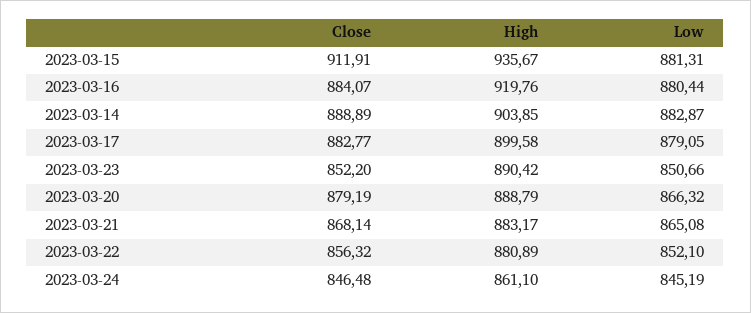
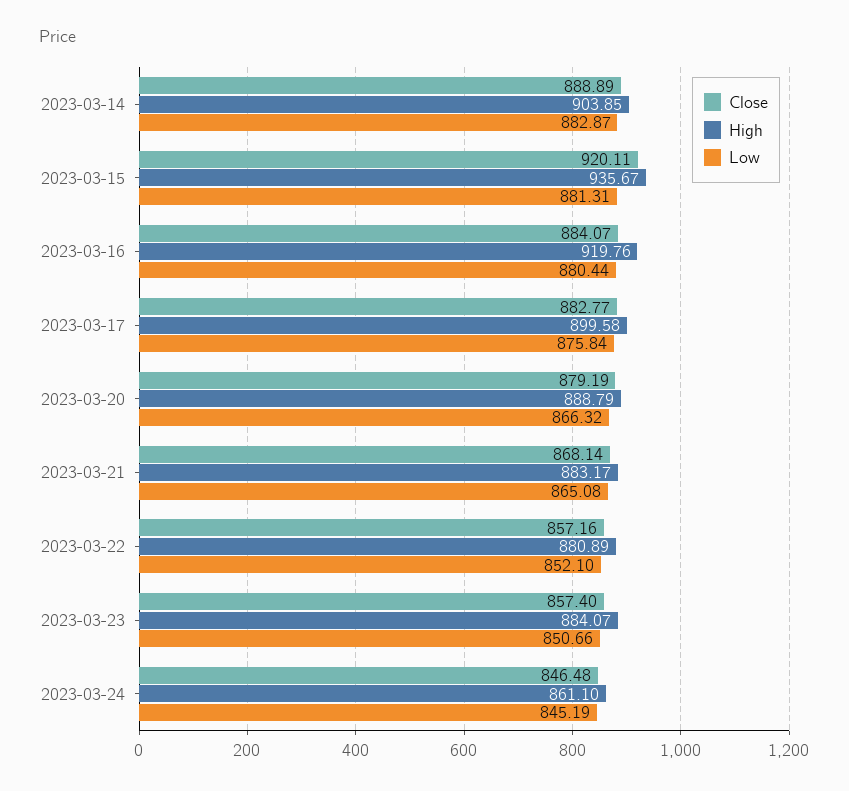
  {
    "Close": {
-     "2023-03-15": 911.91,
+     "2023-03-15": 920.11,
      "2023-03-16": 884.07,
      "2023-03-14": 888.89,
      "2023-03-17": 882.77,
-     "2023-03-23": 852.2,
+     "2023-03-23": 857.4,
      "2023-03-20": 879.19,
      "2023-03-21": 868.14,
-     "2023-03-22": 856.32,
+     "2023-03-22": 857.16,
      "2023-03-24": 846.48
    },
    "High": {
      "2023-03-15": 935.67,
      "2023-03-16": 919.76,
      "2023-03-14": 903.85,
      "2023-03-17": 899.58,
-     "2023-03-23": 890.42,
+     "2023-03-23": 884.07,
      "2023-03-20": 888.79,
      "2023-03-21": 883.17,
      "2023-03-22": 880.89,
      "2023-03-24": 861.1
    },
    "Low": {
      "2023-03-15": 881.31,
      "2023-03-16": 880.44,
      "2023-03-14": 882.87,
-     "2023-03-17": 879.05,
+     "2023-03-17": 875.84,
      "2023-03-23": 850.66,
      "2023-03-20": 866.32,
      "2023-03-21": 865.08,
      "2023-03-22": 852.1,
      "2023-03-24": 845.19
    }
  }

